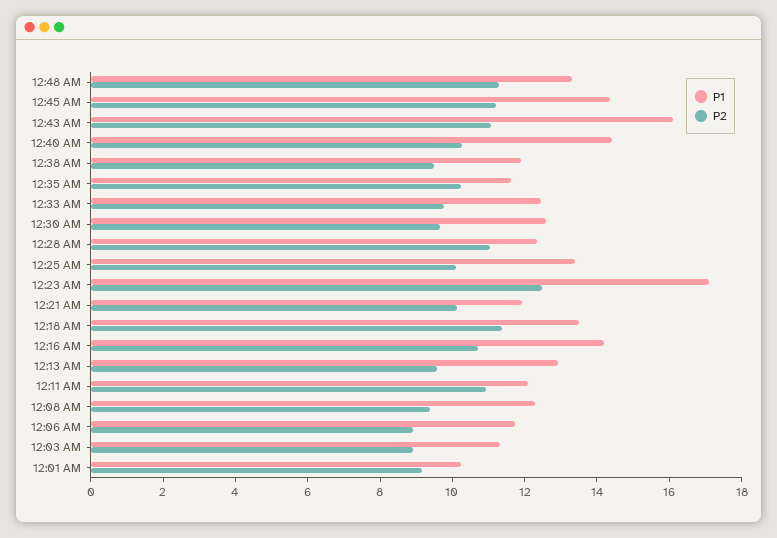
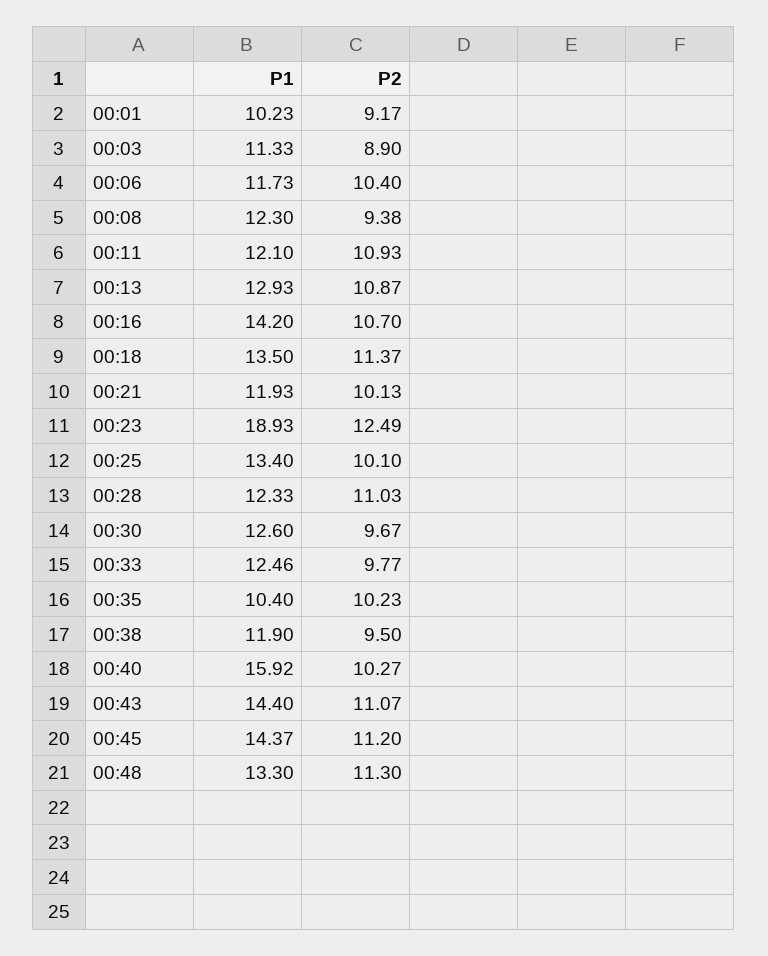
  {
    "P1": {
      "12:48 AM": 13.3,
      "12:45 AM": 14.37,
-     "12:43 AM": 16,
+     "12:43 AM": 14.4,
-     "12:40 AM": 14.5,
+     "12:40 AM": 15.92,
      "12:38 AM": 11.9,
-     "12:35 AM": 11.5,
+     "12:35 AM": 10.4,
      "12:33 AM": 12.46,
      "12:30 AM": 12.6,
      "12:28 AM": 12.33,
      "12:25 AM": 13.4,
-     "12:23 AM": 17,
+     "12:23 AM": 18.93,
      "12:21 AM": 11.93,
      "12:18 AM": 13.5,
      "12:16 AM": 14.2,
      "12:13 AM": 12.93,
      "12:11 AM": 12.1,
      "12:08 AM": 12.3,
      "12:06 AM": 11.73,
      "12:03 AM": 11.33,
      "12:01 AM": 10.23
    },
    "P2": {
      "12:48 AM": 11.3,
      "12:45 AM": 11.2,
      "12:43 AM": 11.07,
      "12:40 AM": 10.27,
      "12:38 AM": 9.5,
      "12:35 AM": 10.23,
      "12:33 AM": 9.77,
      "12:30 AM": 9.67,
      "12:28 AM": 11.03,
      "12:25 AM": 10.1,
      "12:23 AM": 12.49,
      "12:21 AM": 10.13,
      "12:18 AM": 11.37,
      "12:16 AM": 10.7,
-     "12:13 AM": 9.5,
+     "12:13 AM": 10.87,
      "12:11 AM": 10.93,
      "12:08 AM": 9.38,
-     "12:06 AM": 9,
+     "12:06 AM": 10.4,
      "12:03 AM": 8.9,
      "12:01 AM": 9.17
    }
  }

